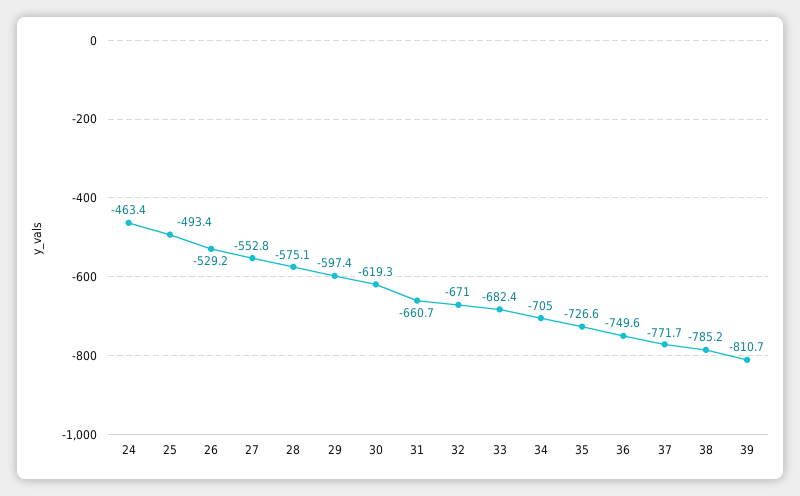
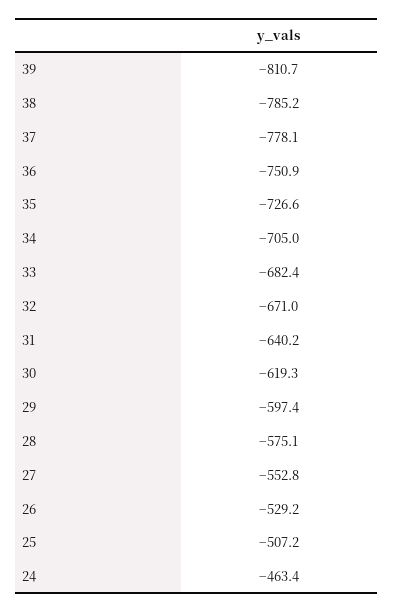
  {
    "24": -463.4,
-   "25": -493.4,
+   "25": -507.2,
    "26": -529.2,
    "27": -552.8,
    "28": -575.1,
    "29": -597.4,
    "30": -619.3,
-   "31": -660.7,
+   "31": -640.2,
    "32": -671,
    "33": -682.4,
    "34": -705,
    "35": -726.6,
-   "36": -749.6,
+   "36": -750.9,
-   "37": -771.7,
+   "37": -778.1,
    "38": -785.2,
    "39": -810.7
  }

